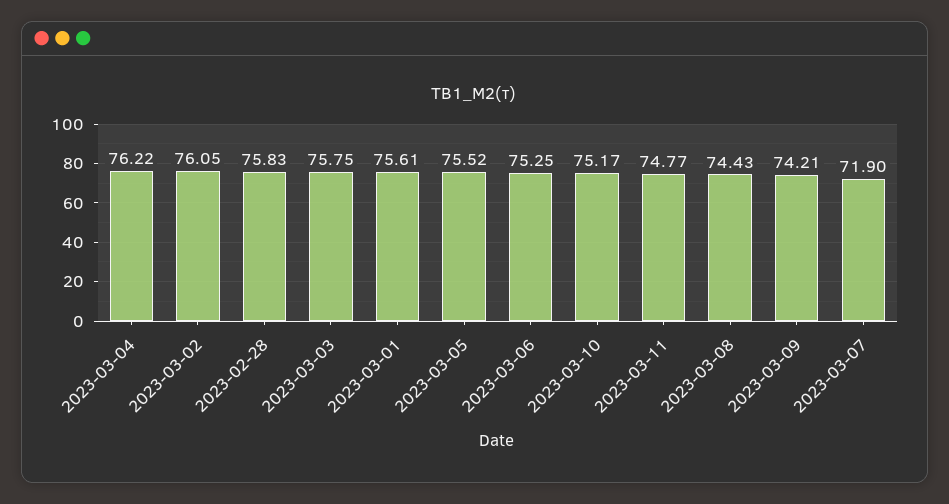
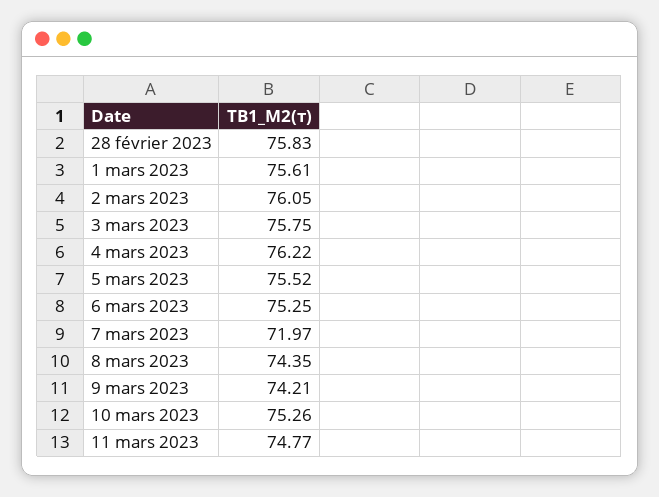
  {
    "2023-03-04": 76.22,
    "2023-03-02": 76.05,
    "2023-02-28": 75.83,
    "2023-03-03": 75.75,
    "2023-03-01": 75.61,
    "2023-03-05": 75.52,
    "2023-03-06": 75.25,
-   "2023-03-10": 75.17,
+   "2023-03-10": 75.26,
    "2023-03-11": 74.77,
-   "2023-03-08": 74.43,
+   "2023-03-08": 74.35,
    "2023-03-09": 74.21,
-   "2023-03-07": 71.9
+   "2023-03-07": 71.97
  }

